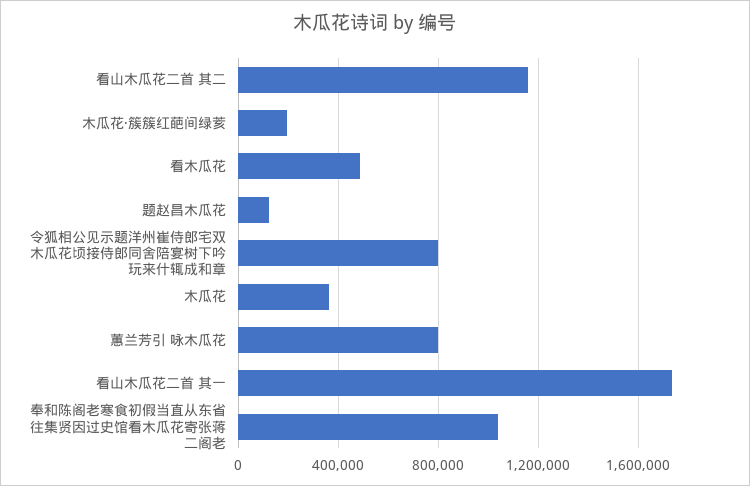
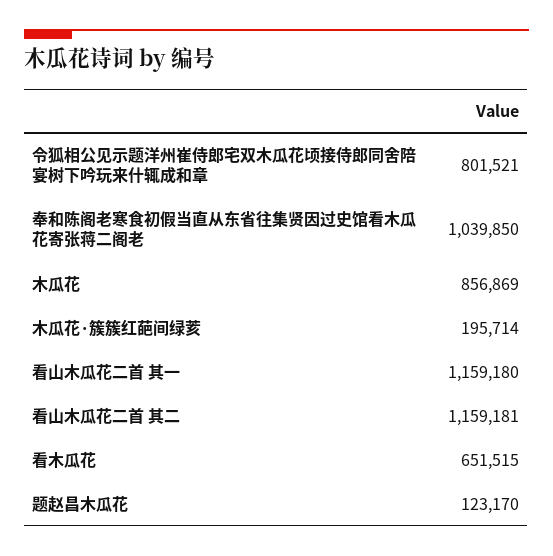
  {
    "看山木瓜花二首 其二": 1159181,
    "木瓜花·簇簇红葩间绿荄": 195714,
-   "看木瓜花": 500000,
+   "看木瓜花": 651515,
    "题赵昌木瓜花": 123170,
    "令狐相公见示题洋州崔侍郎宅双木瓜花顷接侍郎同舍陪宴树下吟玩来什辄成和章": 801521,
-   "木瓜花": 350000,
+   "木瓜花": 856869,
-   "蕙兰芳引 咏木瓜花": 800000,
-   "看山木瓜花二首 其一": 1750000,
+   "看山木瓜花二首 其一": 1159180,
    "奉和陈阁老寒食初假当直从东省往集贤因过史馆看木瓜花寄张蒋二阁老": 1039850
  }

